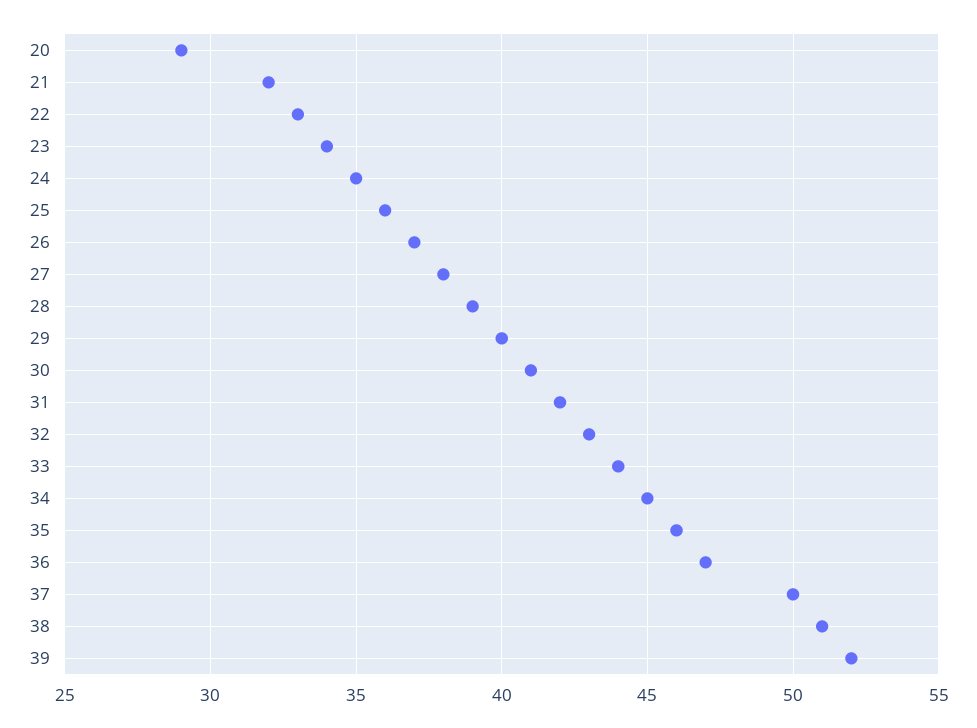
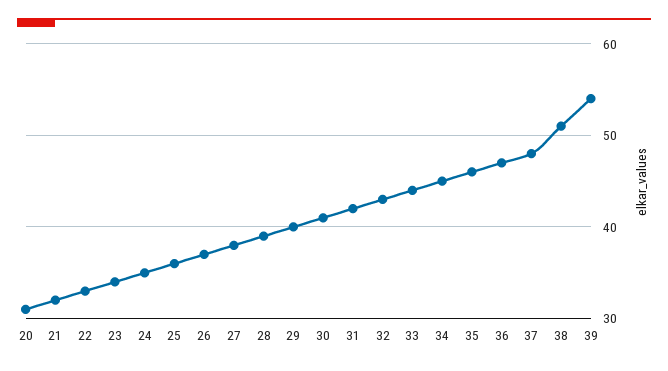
  {
-   "20": 29,
+   "20": 31,
    "21": 32,
    "22": 33,
    "23": 34,
    "24": 35,
    "25": 36,
    "26": 37,
    "27": 38,
    "28": 39,
    "29": 40,
    "30": 41,
    "31": 42,
    "32": 43,
    "33": 44,
    "34": 45,
    "35": 46,
    "36": 47,
-   "37": 50,
+   "37": 48,
    "38": 51,
-   "39": 52
+   "39": 54
  }

